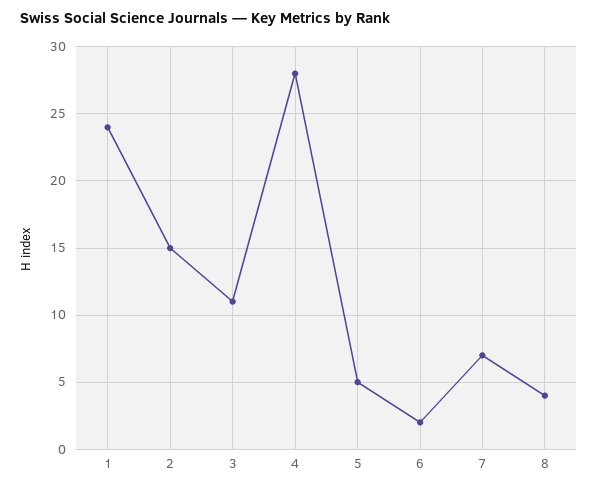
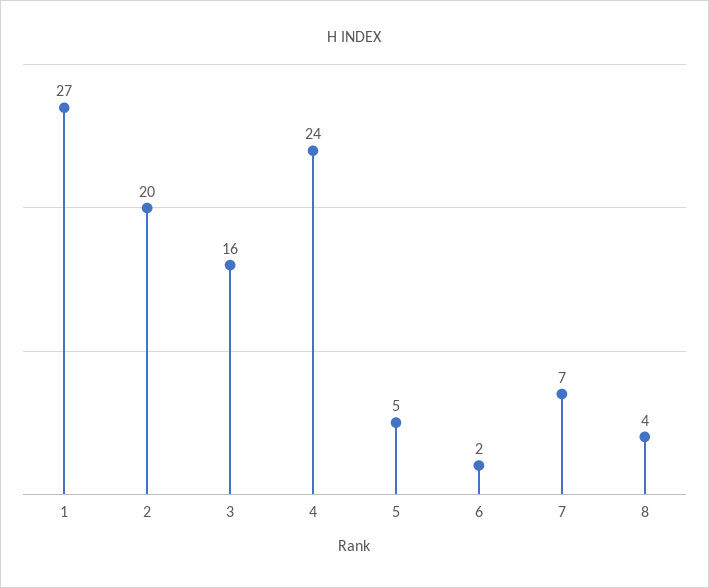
  {
-   "1": 24,
+   "1": 27,
-   "2": 15,
+   "2": 20,
-   "3": 11,
+   "3": 16,
-   "4": 28,
+   "4": 24,
    "5": 5,
    "6": 2,
    "7": 7,
    "8": 4
  }

